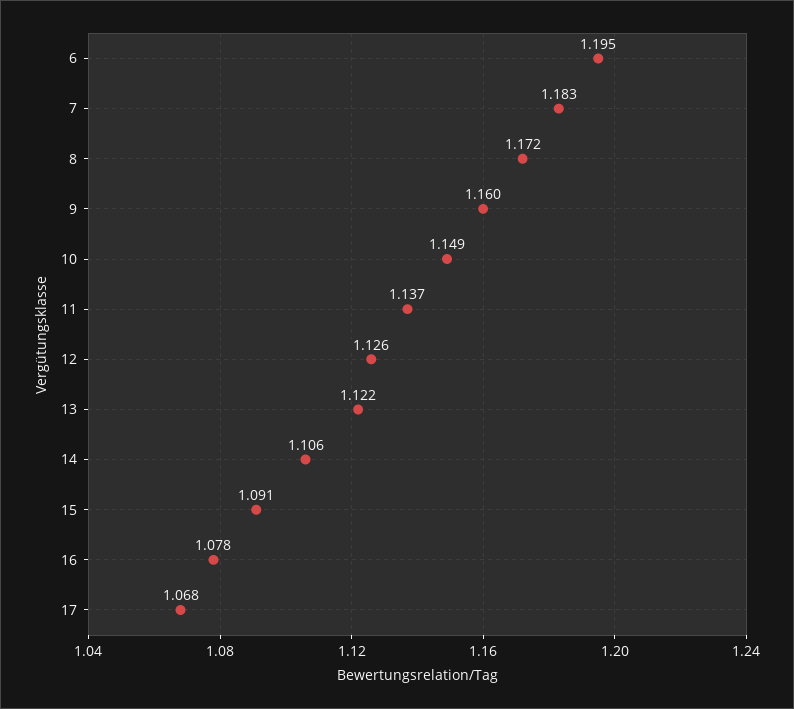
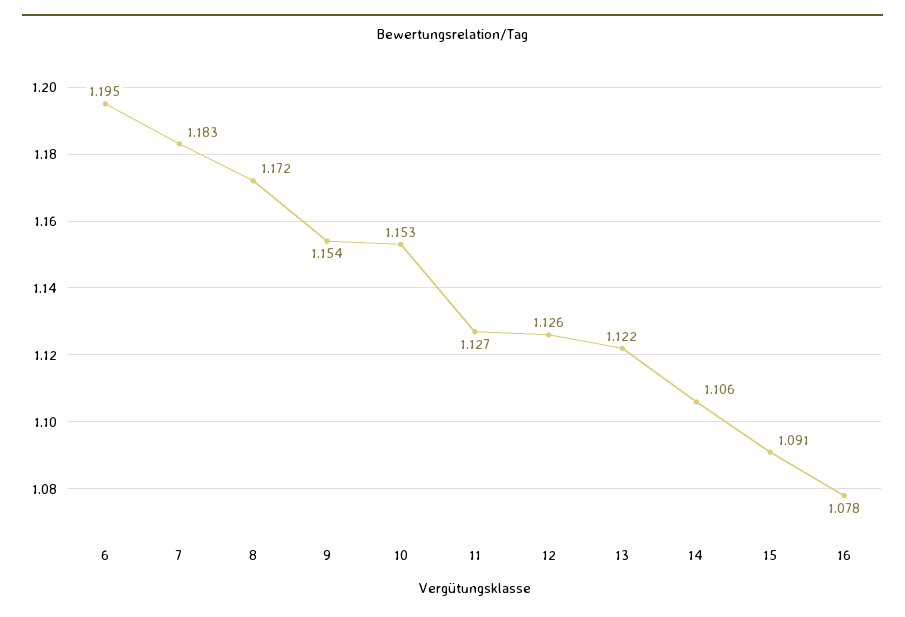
  {
    "6": 1.195,
    "7": 1.183,
    "8": 1.172,
-   "9": 1.16,
+   "9": 1.154,
-   "10": 1.149,
+   "10": 1.153,
-   "11": 1.137,
+   "11": 1.127,
    "12": 1.126,
    "13": 1.122,
    "14": 1.106,
    "15": 1.091,
-   "16": 1.078,
+   "16": 1.078
-   "17": 1.068
  }

